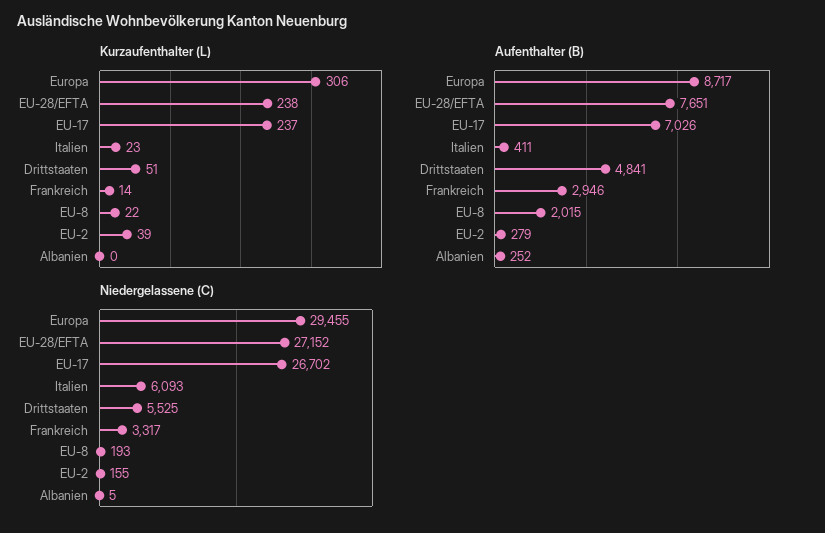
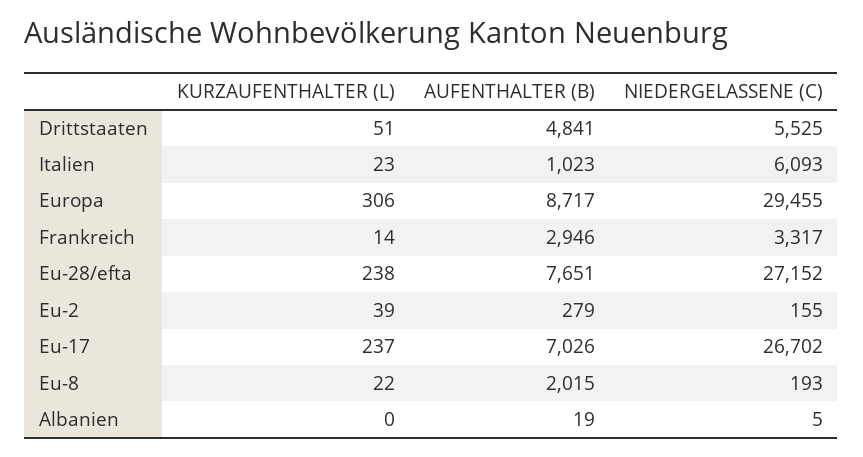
  {
    "Kurzaufenthalter (L)": {
      "Europa": 306,
      "EU-28/EFTA": 238,
      "EU-17": 237,
      "Italien": 23,
      "Drittstaaten": 51,
      "Frankreich": 14,
      "EU-8": 22,
      "EU-2": 39,
      "Albanien": 0
    },
    "Aufenthalter (B)": {
      "Europa": 8717,
      "EU-28/EFTA": 7651,
      "EU-17": 7026,
-     "Italien": 411,
+     "Italien": 1023,
      "Drittstaaten": 4841,
      "Frankreich": 2946,
      "EU-8": 2015,
      "EU-2": 279,
-     "Albanien": 252
+     "Albanien": 19
    },
    "Niedergelassene (C)": {
      "Europa": 29455,
      "EU-28/EFTA": 27152,
      "EU-17": 26702,
      "Italien": 6093,
      "Drittstaaten": 5525,
      "Frankreich": 3317,
      "EU-8": 193,
      "EU-2": 155,
      "Albanien": 5
    }
  }

